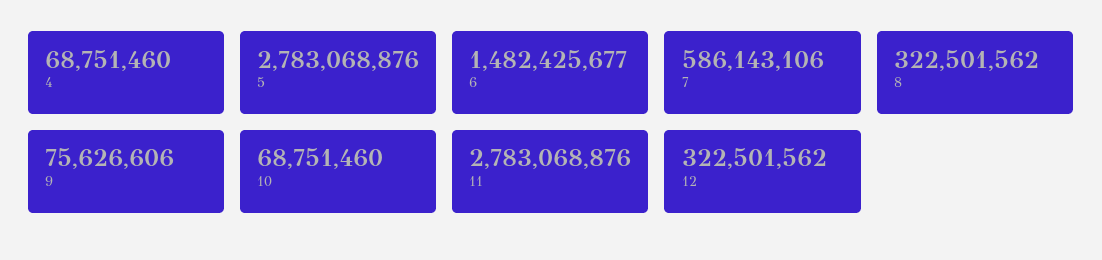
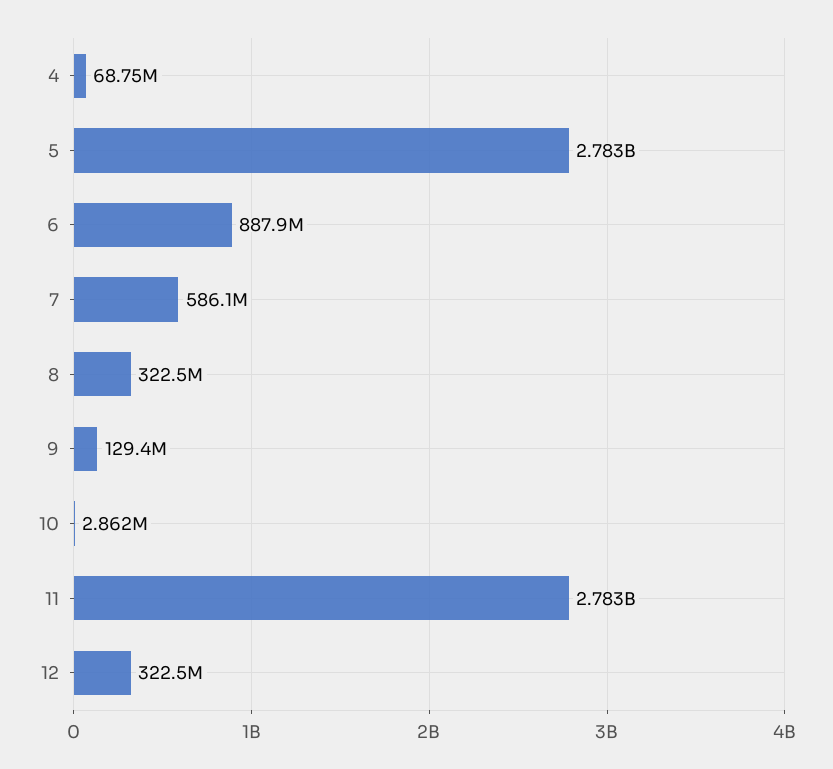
  {
    "4": 68751460,
    "5": 2783068876,
-   "6": 1482425677,
+   "6": 887900000,
    "7": 586143106,
    "8": 322501562,
-   "9": 75626606,
+   "9": 129400000,
-   "10": 68751460,
+   "10": 2862000,
    "11": 2783068876,
    "12": 322501562
  }

